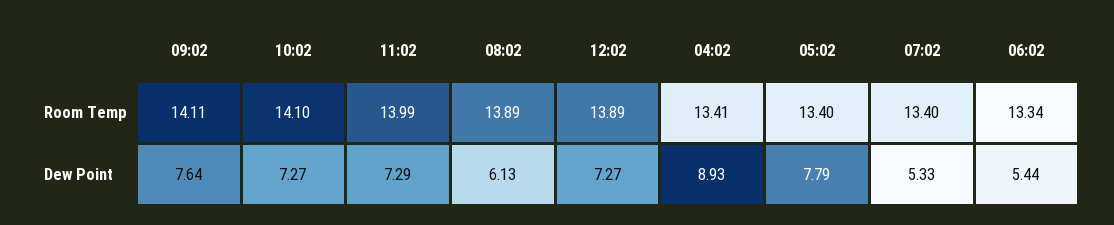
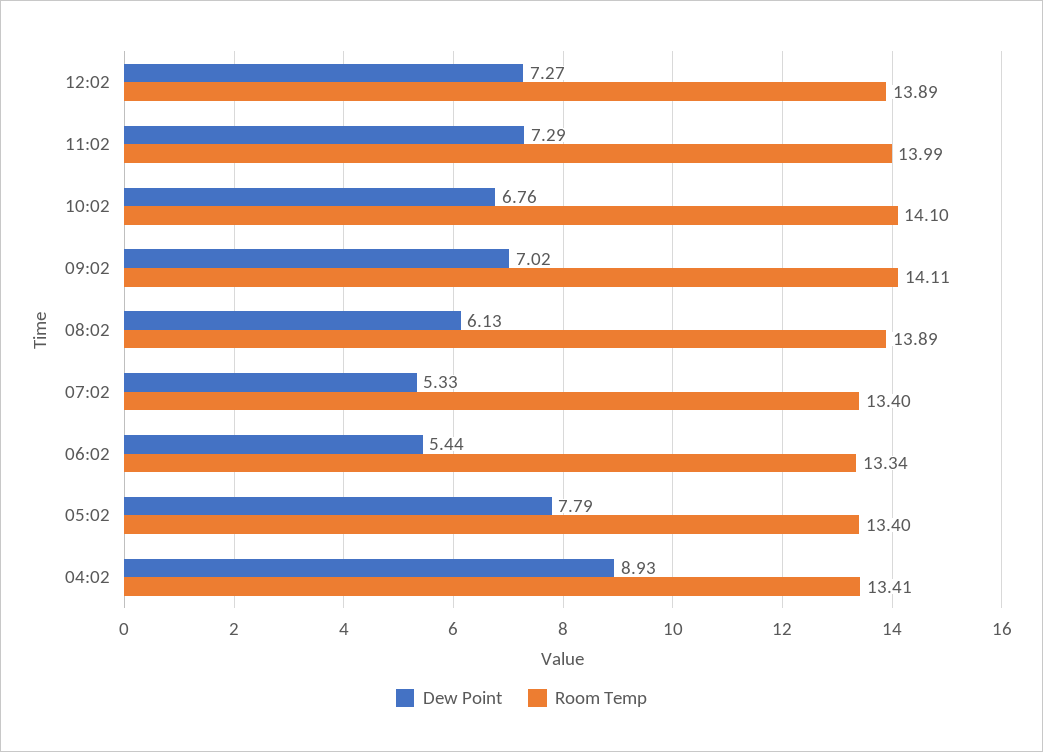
  {
    "Room Temp": {
      "09:02": 14.11,
      "10:02": 14.1,
      "11:02": 13.99,
      "08:02": 13.89,
      "12:02": 13.89,
      "04:02": 13.41,
      "05:02": 13.4,
      "07:02": 13.4,
      "06:02": 13.34
    },
    "Dew Point": {
-     "09:02": 7.64,
+     "09:02": 7.02,
-     "10:02": 7.27,
+     "10:02": 6.76,
      "11:02": 7.29,
      "08:02": 6.13,
      "12:02": 7.27,
      "04:02": 8.93,
      "05:02": 7.79,
      "07:02": 5.33,
      "06:02": 5.44
    }
  }

